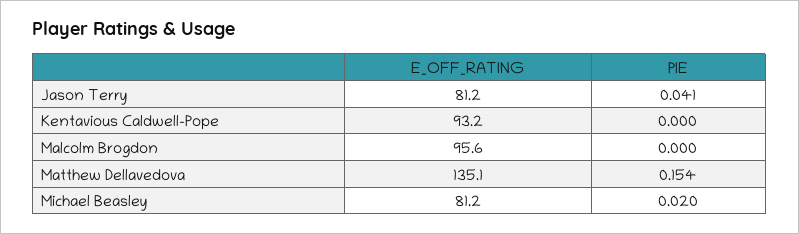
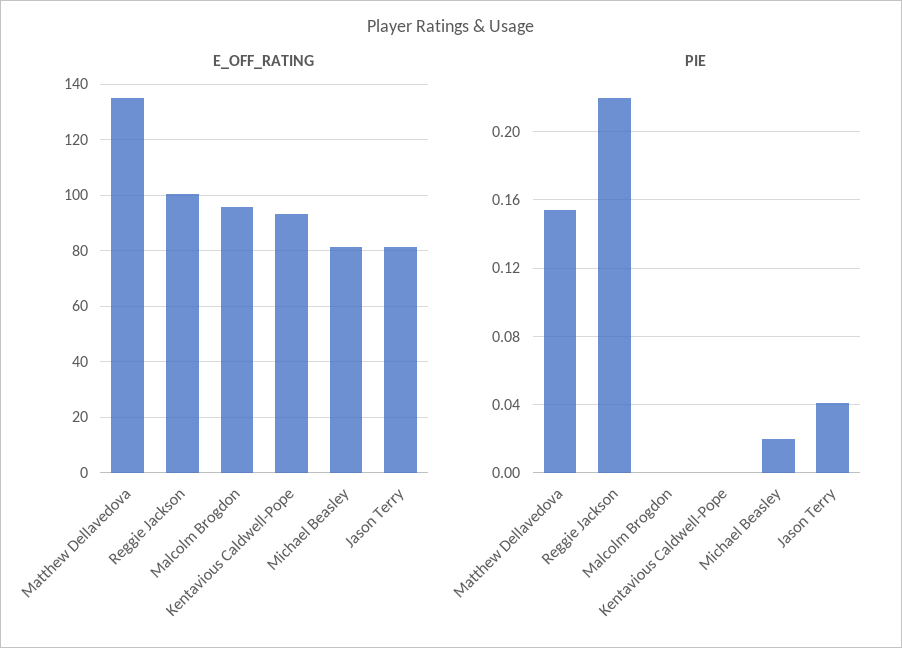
  {
    "E_OFF_RATING": {
      "Jason Terry": 81.2,
      "Kentavious Caldwell-Pope": 93.2,
      "Malcolm Brogdon": 95.6,
      "Matthew Dellavedova": 135.1,
-     "Michael Beasley": 81.2
+     "Michael Beasley": 81.2,
+     "Reggie Jackson": 100
    },
    "PIE": {
      "Jason Terry": 0.041,
      "Kentavious Caldwell-Pope": 0,
      "Malcolm Brogdon": 0,
      "Matthew Dellavedova": 0.154,
-     "Michael Beasley": 0.02
+     "Michael Beasley": 0.02,
+     "Reggie Jackson": 0.22
    }
  }

